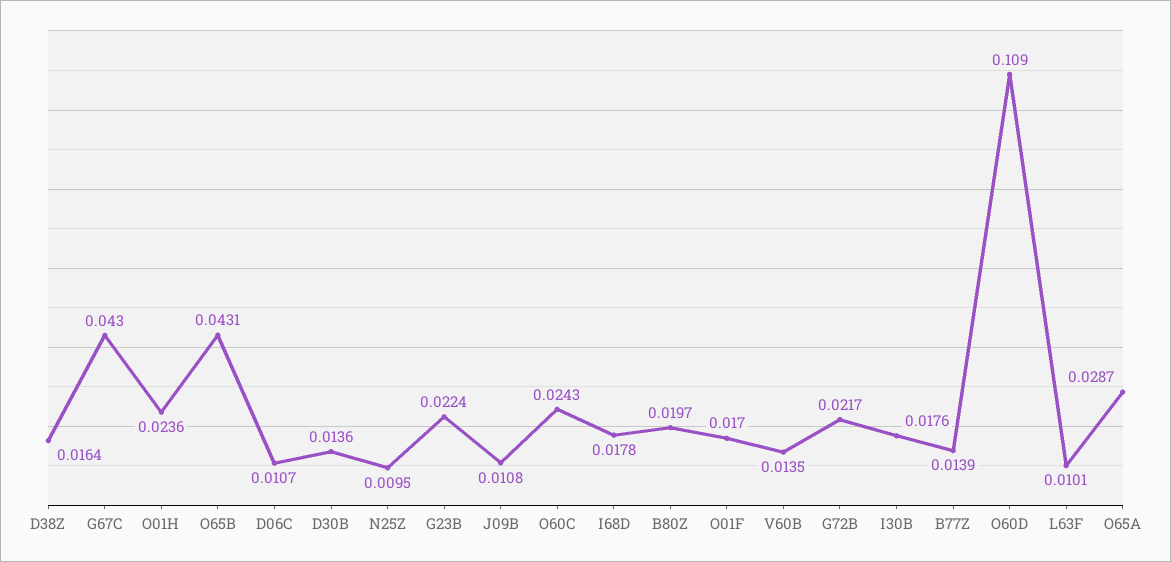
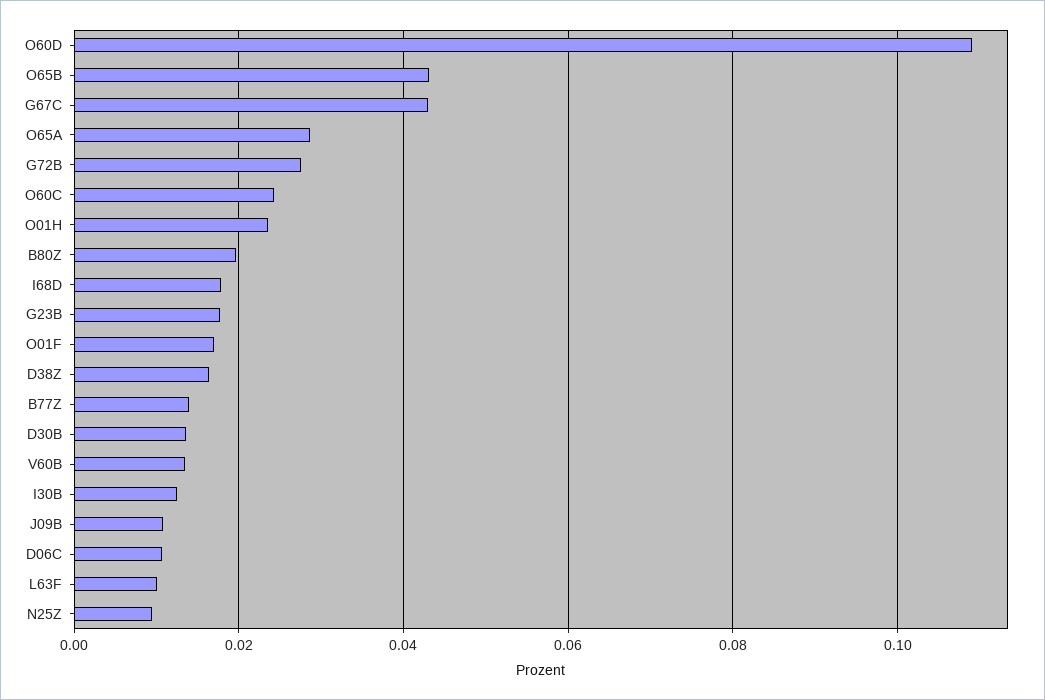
  {
    "D38Z": 0.0164,
    "G67C": 0.043,
    "O01H": 0.0236,
    "O65B": 0.0431,
    "D06C": 0.0107,
    "D30B": 0.0136,
    "N25Z": 0.0095,
-   "G23B": 0.0224,
+   "G23B": 0.018,
    "J09B": 0.0108,
    "O60C": 0.0243,
    "I68D": 0.0178,
    "B80Z": 0.0197,
    "O01F": 0.017,
    "V60B": 0.0135,
-   "G72B": 0.0217,
+   "G72B": 0.028,
-   "I30B": 0.0176,
+   "I30B": 0.012,
    "B77Z": 0.0139,
    "O60D": 0.109,
    "L63F": 0.0101,
    "O65A": 0.0287
  }

